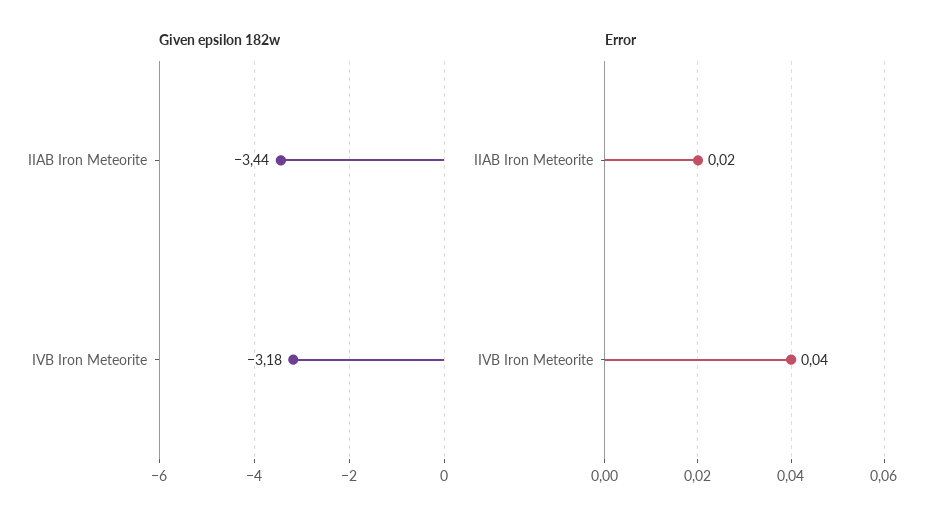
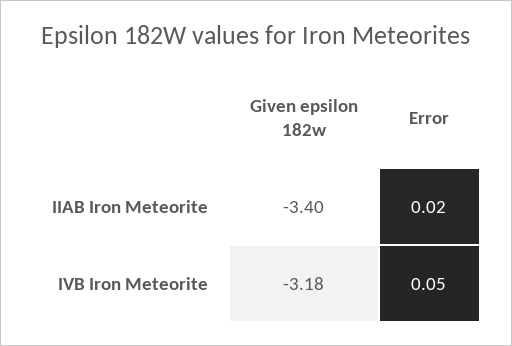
  {
    "Given epsilon 182w": {
-     "IIAB Iron Meteorite": -3.44,
+     "IIAB Iron Meteorite": -3.4,
      "IVB Iron Meteorite": -3.18
    },
    "Error": {
      "IIAB Iron Meteorite": 0.02,
-     "IVB Iron Meteorite": 0.04
+     "IVB Iron Meteorite": 0.05
    }
  }

